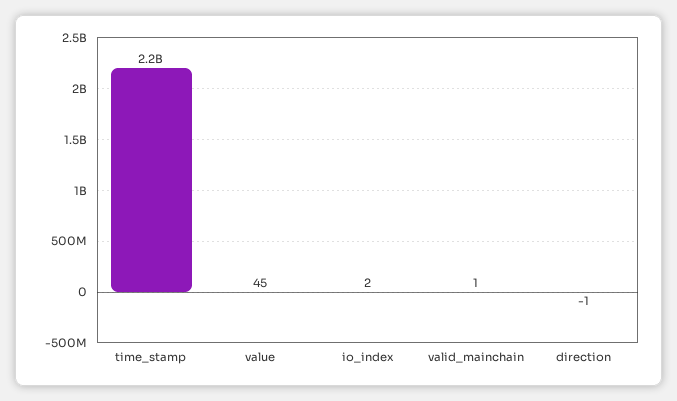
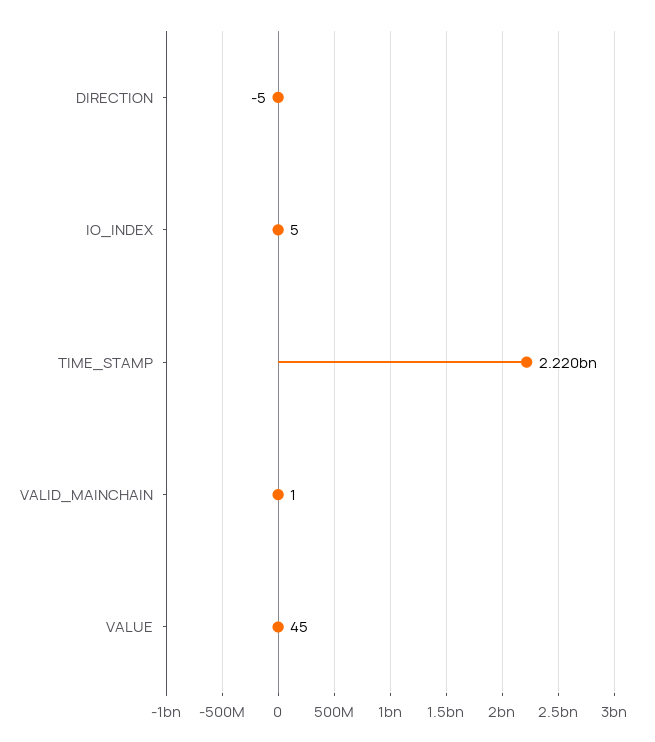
  {
    "time_stamp": 2220000000,
    "value": 45,
-   "io_index": 2,
+   "io_index": 5,
    "valid_mainchain": 1,
-   "direction": -1
+   "direction": -5
  }

